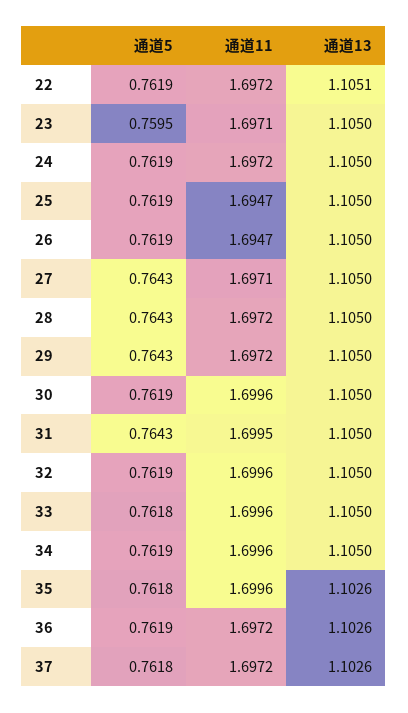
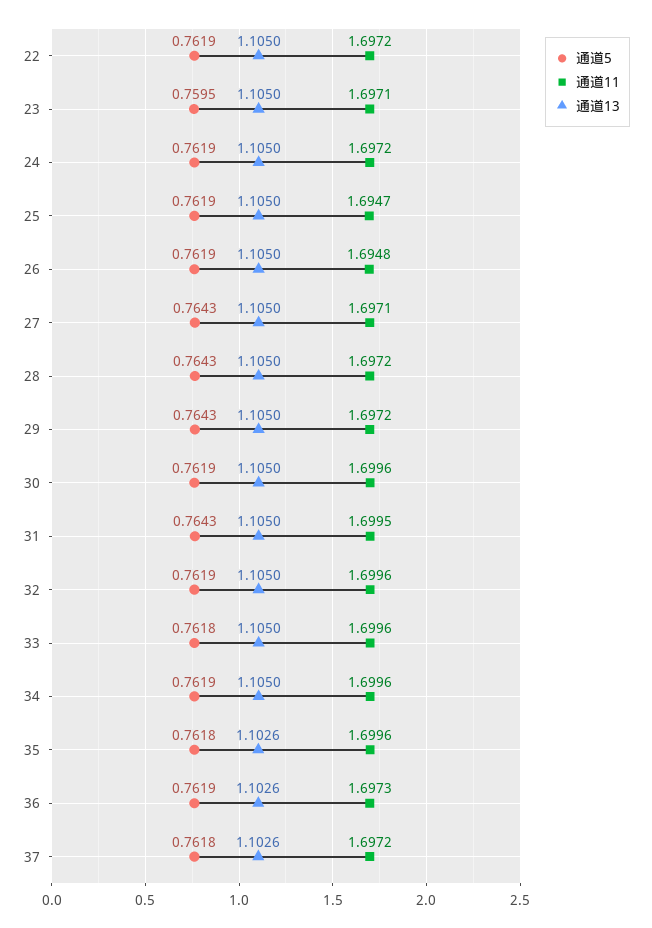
  {
    "通道5": {
      "22": 0.7619,
      "23": 0.7595,
      "24": 0.7619,
      "25": 0.7619,
      "26": 0.7619,
      "27": 0.7643,
      "28": 0.7643,
      "29": 0.7643,
      "30": 0.7619,
      "31": 0.7643,
      "32": 0.7619,
      "33": 0.7618,
      "34": 0.7619,
      "35": 0.7618,
      "36": 0.7619,
      "37": 0.7618
    },
    "通道11": {
      "22": 1.6972,
      "23": 1.6971,
      "24": 1.6972,
      "25": 1.6947,
-     "26": 1.6947,
+     "26": 1.6948,
      "27": 1.6971,
      "28": 1.6972,
      "29": 1.6972,
      "30": 1.6996,
      "31": 1.6995,
      "32": 1.6996,
      "33": 1.6996,
      "34": 1.6996,
      "35": 1.6996,
-     "36": 1.6972,
+     "36": 1.6973,
      "37": 1.6972
    },
    "通道13": {
-     "22": 1.1051,
+     "22": 1.105,
      "23": 1.105,
      "24": 1.105,
      "25": 1.105,
      "26": 1.105,
      "27": 1.105,
      "28": 1.105,
      "29": 1.105,
      "30": 1.105,
      "31": 1.105,
      "32": 1.105,
      "33": 1.105,
      "34": 1.105,
      "35": 1.1026,
      "36": 1.1026,
      "37": 1.1026
    }
  }

